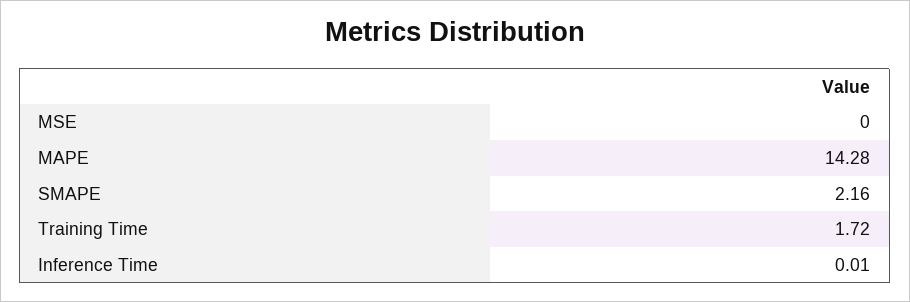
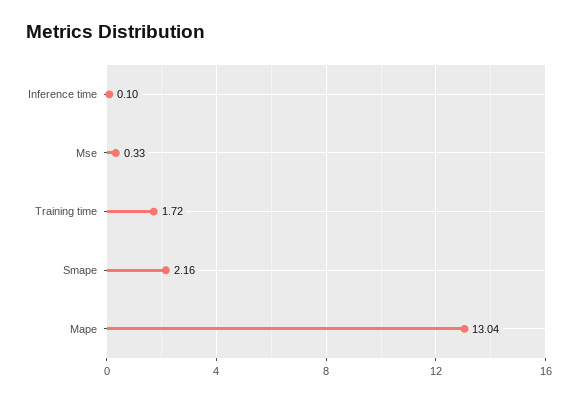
  {
-   "MSE": 0,
+   "MSE": 0.33,
-   "MAPE": 14.28,
+   "MAPE": 13.04,
    "SMAPE": 2.16,
    "Training Time": 1.72,
-   "Inference Time": 0.01
+   "Inference Time": 0.1
  }

